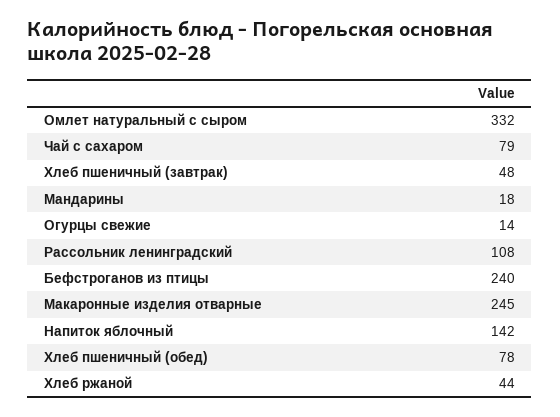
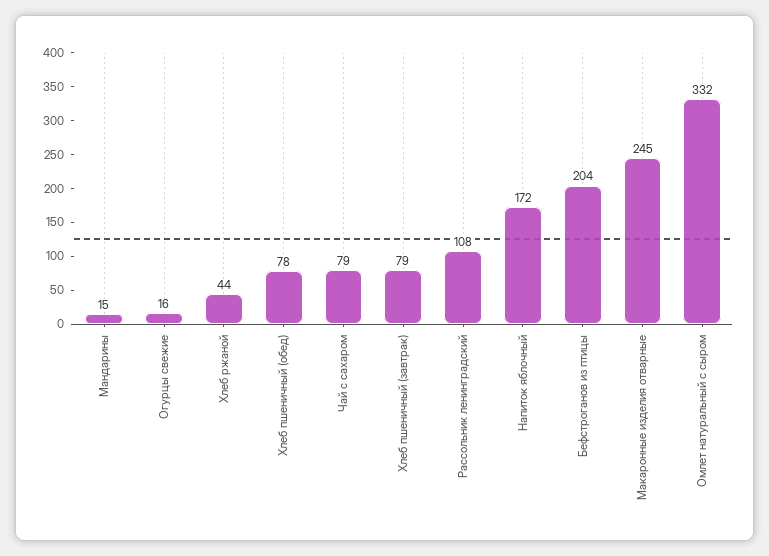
  {
    "Омлет натуральный с сыром": 332,
    "Чай с сахаром": 79,
-   "Хлеб пшеничный (завтрак)": 48,
+   "Хлеб пшеничный (завтрак)": 79,
-   "Мандарины": 18,
+   "Мандарины": 15,
-   "Огурцы свежие": 14,
+   "Огурцы свежие": 16,
    "Рассольник ленинградский": 108,
-   "Бефстроганов из птицы": 240,
+   "Бефстроганов из птицы": 204,
    "Макаронные изделия отварные": 245,
-   "Напиток яблочный": 142,
+   "Напиток яблочный": 172,
    "Хлеб пшеничный (обед)": 78,
    "Хлеб ржаной": 44
  }

